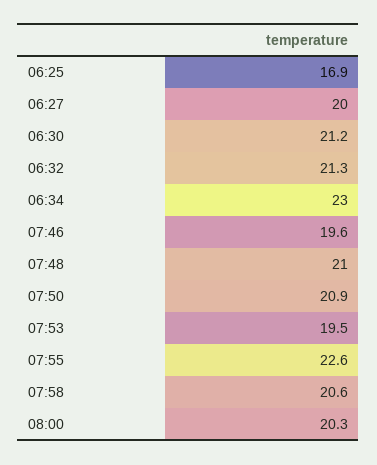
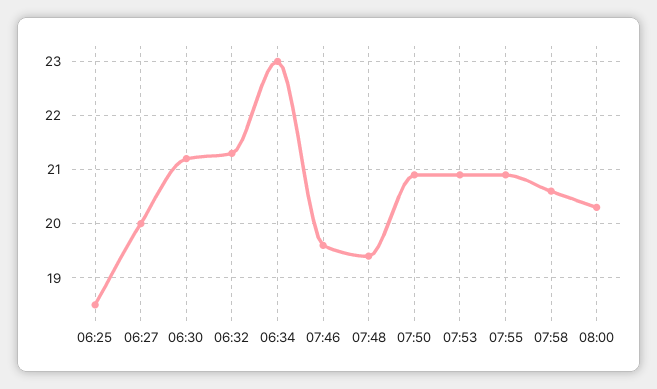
  {
-   "06:25": 16.9,
+   "06:25": 18.5,
    "06:27": 20,
    "06:30": 21.2,
    "06:32": 21.3,
    "06:34": 23,
    "07:46": 19.6,
-   "07:48": 21,
+   "07:48": 19.5,
    "07:50": 20.9,
-   "07:53": 19.5,
+   "07:53": 21,
-   "07:55": 22.6,
+   "07:55": 21,
    "07:58": 20.6,
    "08:00": 20.3
  }

